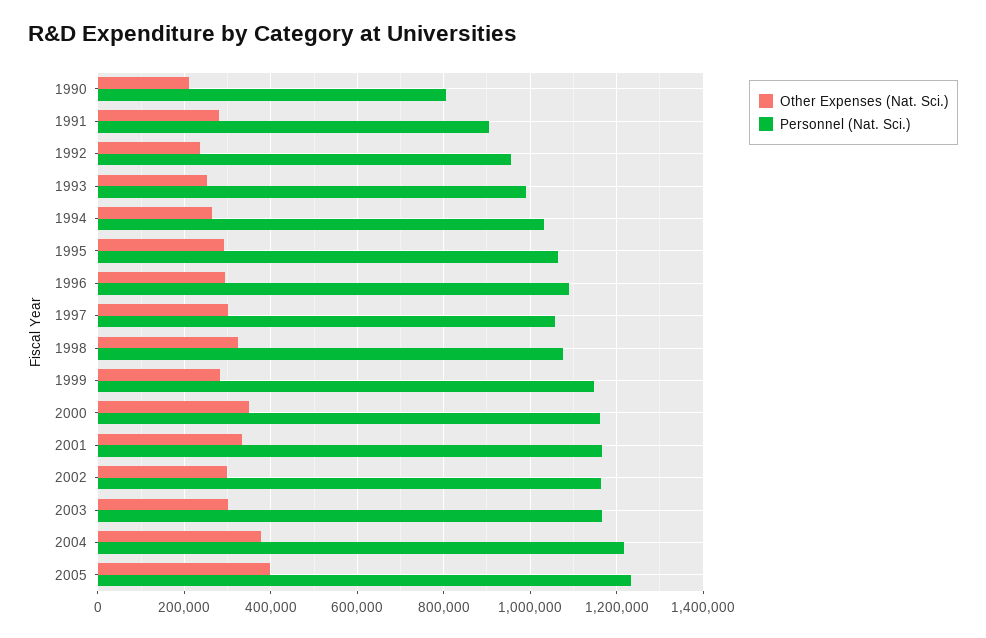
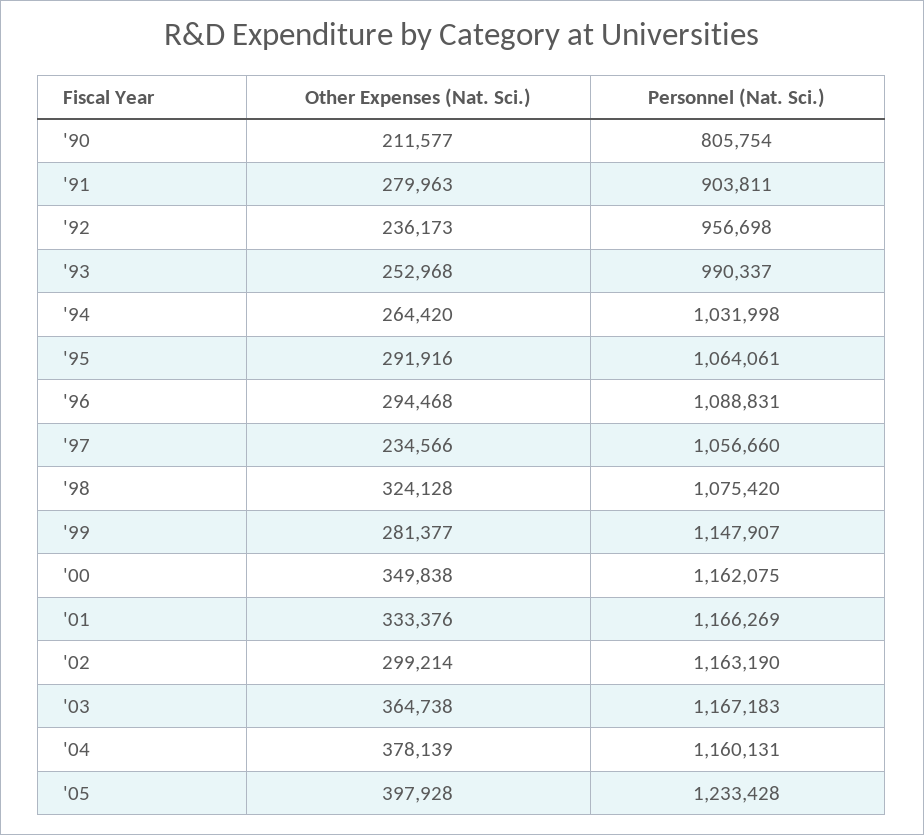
  {
    "Other Expenses (Nat. Sci.)": {
      "1990": 211577,
      "1991": 279963,
      "1992": 236173,
      "1993": 252968,
      "1994": 264420,
      "1995": 291916,
      "1996": 294468,
-     "1997": 300000,
+     "1997": 234566,
      "1998": 324128,
      "1999": 281377,
      "2000": 349838,
      "2001": 333376,
      "2002": 299214,
-     "2003": 300000,
+     "2003": 364738,
      "2004": 378139,
      "2005": 397928
    },
    "Personnel (Nat. Sci.)": {
      "1990": 805754,
      "1991": 903811,
      "1992": 956698,
      "1993": 990337,
      "1994": 1031998,
      "1995": 1064061,
      "1996": 1088831,
      "1997": 1056660,
      "1998": 1075420,
      "1999": 1147907,
      "2000": 1162075,
      "2001": 1166269,
      "2002": 1163190,
      "2003": 1167183,
-     "2004": 1220000,
+     "2004": 1160131,
      "2005": 1233428
    }
  }

